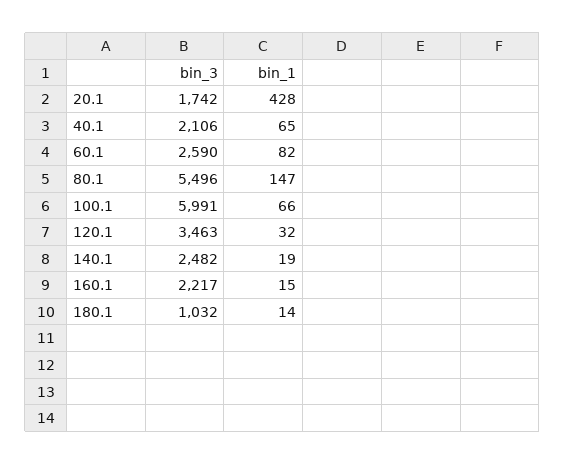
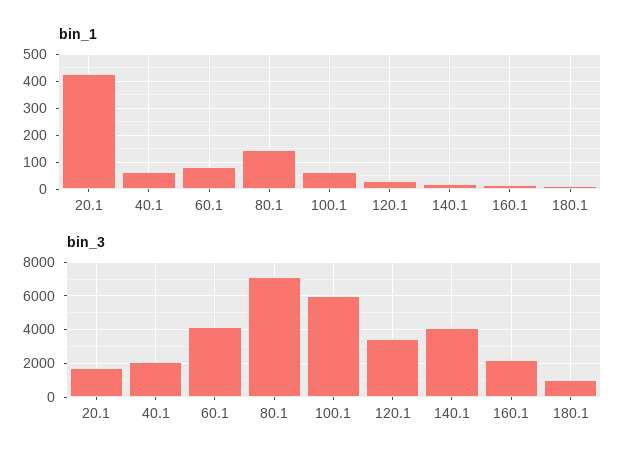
  {
    "bin_3": {
      "20.1": 1742,
      "40.1": 2106,
-     "60.1": 2590,
+     "60.1": 4000,
-     "80.1": 5496,
+     "80.1": 7000,
      "100.1": 5991,
      "120.1": 3463,
-     "140.1": 2482,
+     "140.1": 4000,
      "160.1": 2217,
      "180.1": 1032
    },
    "bin_1": {
      "20.1": 428,
      "40.1": 65,
      "60.1": 82,
      "80.1": 147,
      "100.1": 66,
      "120.1": 32,
      "140.1": 19,
      "160.1": 15,
      "180.1": 14
    }
  }

